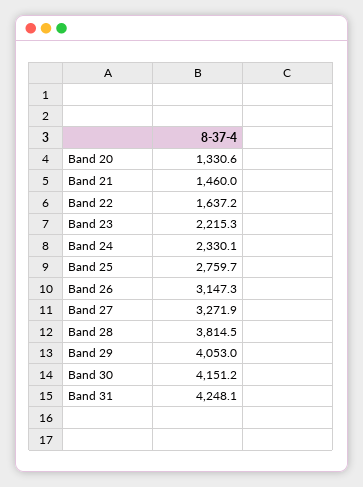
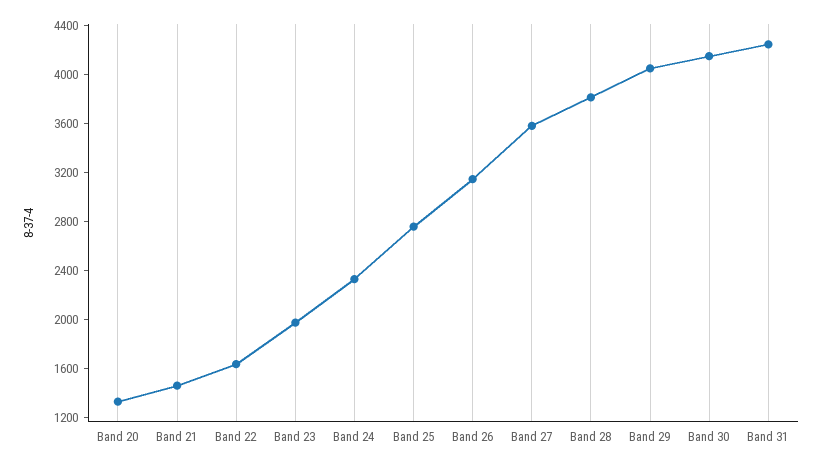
  {
    "Band 20": 1330.6,
    "Band 21": 1460,
    "Band 22": 1637.2,
-   "Band 23": 2215.3,
+   "Band 23": 2000,
    "Band 24": 2330.1,
    "Band 25": 2759.7,
    "Band 26": 3147.3,
-   "Band 27": 3271.9,
+   "Band 27": 3600,
    "Band 28": 3814.5,
    "Band 29": 4053,
    "Band 30": 4151.2,
    "Band 31": 4248.1
  }

